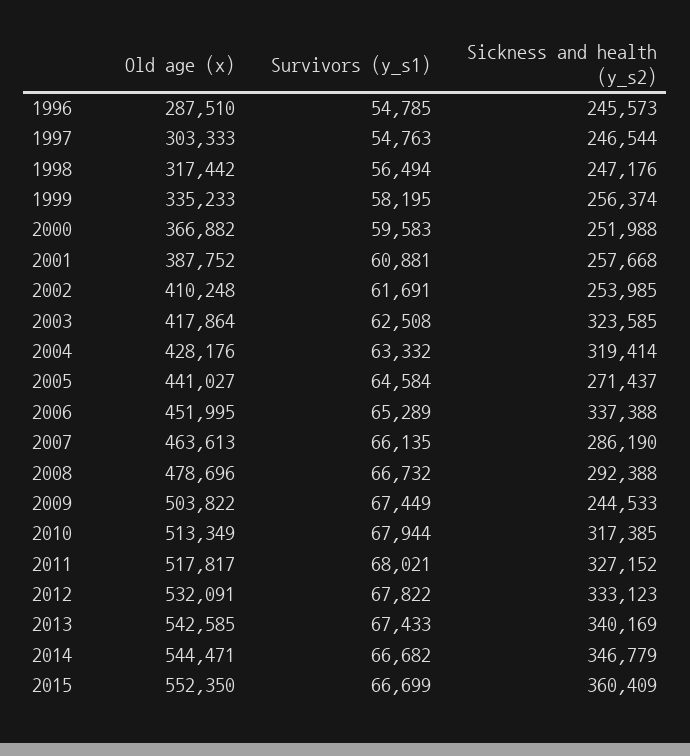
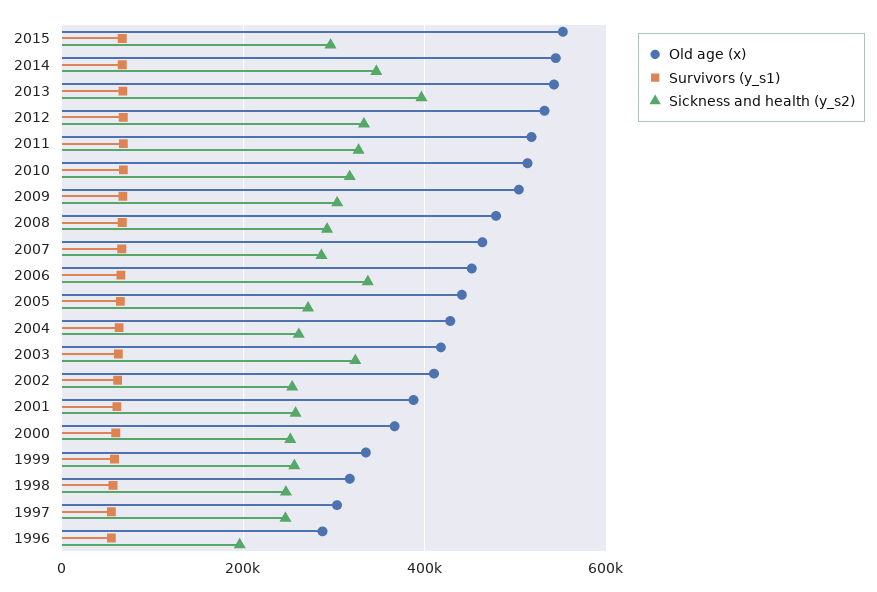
  {
    "Old age (x)": {
      "1996": 287510,
      "1997": 303333,
      "1998": 317442,
      "1999": 335233,
      "2000": 366882,
      "2001": 387752,
      "2002": 410248,
      "2003": 417864,
      "2004": 428176,
      "2005": 441027,
      "2006": 451995,
      "2007": 463613,
      "2008": 478696,
      "2009": 503822,
      "2010": 513349,
      "2011": 517817,
      "2012": 532091,
      "2013": 542585,
      "2014": 544471,
      "2015": 552350
    },
    "Survivors (y_s1)": {
      "1996": 54785,
      "1997": 54763,
      "1998": 56494,
      "1999": 58195,
      "2000": 59583,
      "2001": 60881,
      "2002": 61691,
      "2003": 62508,
      "2004": 63332,
      "2005": 64584,
      "2006": 65289,
      "2007": 66135,
      "2008": 66732,
      "2009": 67449,
      "2010": 67944,
      "2011": 68021,
      "2012": 67822,
      "2013": 67433,
      "2014": 66682,
      "2015": 66699
    },
    "Sickness and health (y_s2)": {
-     "1996": 245573,
+     "1996": 200000,
      "1997": 246544,
      "1998": 247176,
      "1999": 256374,
      "2000": 251988,
      "2001": 257668,
      "2002": 253985,
      "2003": 323585,
-     "2004": 319414,
+     "2004": 260000,
      "2005": 271437,
      "2006": 337388,
      "2007": 286190,
      "2008": 292388,
-     "2009": 244533,
+     "2009": 300000,
      "2010": 317385,
      "2011": 327152,
      "2012": 333123,
-     "2013": 340169,
+     "2013": 400000,
      "2014": 346779,
-     "2015": 360409
+     "2015": 300000
    }
  }

